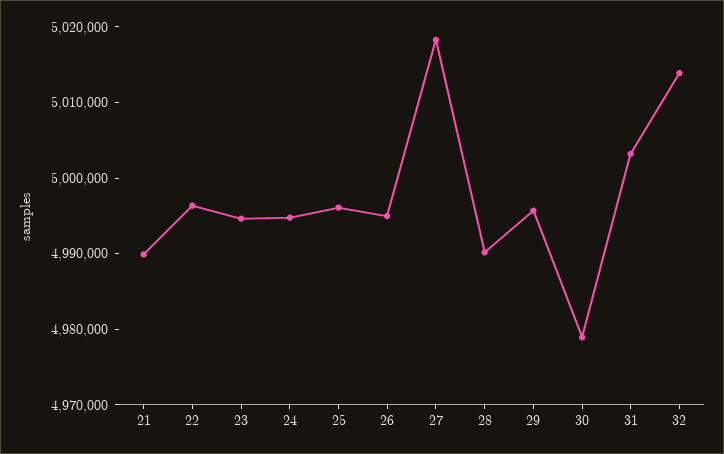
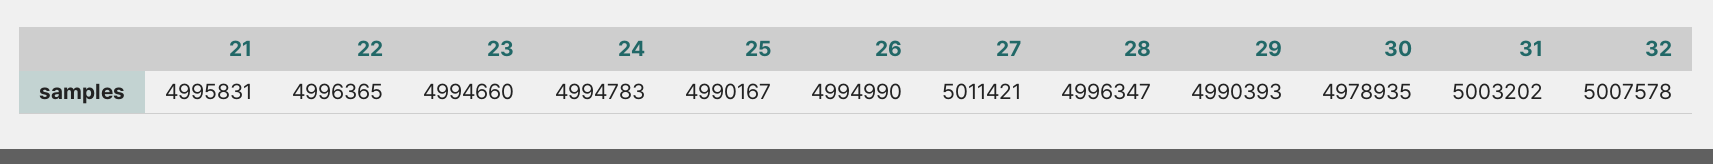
  {
-   "21": 4990000,
+   "21": 4995831,
    "22": 4996365,
    "23": 4994660,
    "24": 4994783,
-   "25": 4996000,
+   "25": 4990167,
    "26": 4994990,
-   "27": 5018000,
+   "27": 5011421,
-   "28": 4990000,
+   "28": 4996347,
-   "29": 4996000,
+   "29": 4990393,
    "30": 4978935,
    "31": 5003202,
-   "32": 5014000
+   "32": 5007578
  }

